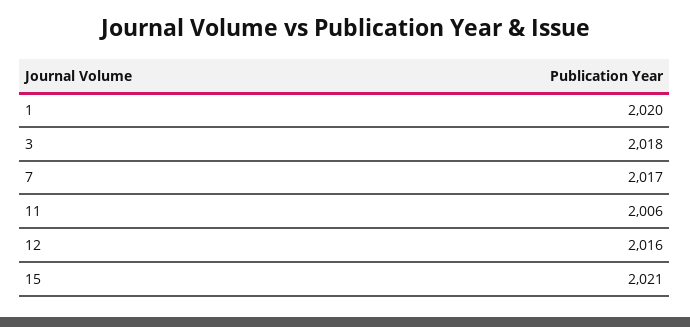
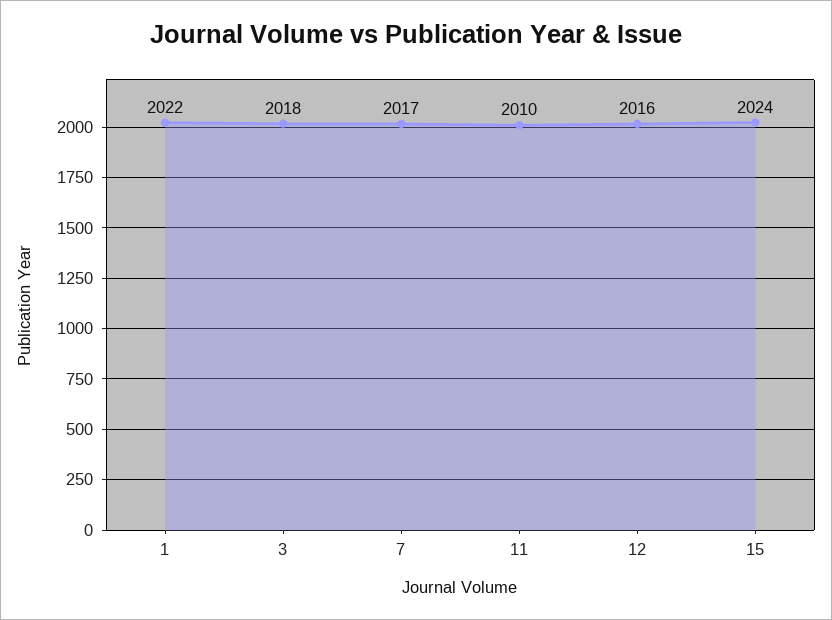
  {
-   "1": 2020,
+   "1": 2022,
    "3": 2018,
    "7": 2017,
-   "11": 2006,
+   "11": 2010,
    "12": 2016,
-   "15": 2021
+   "15": 2024
  }

